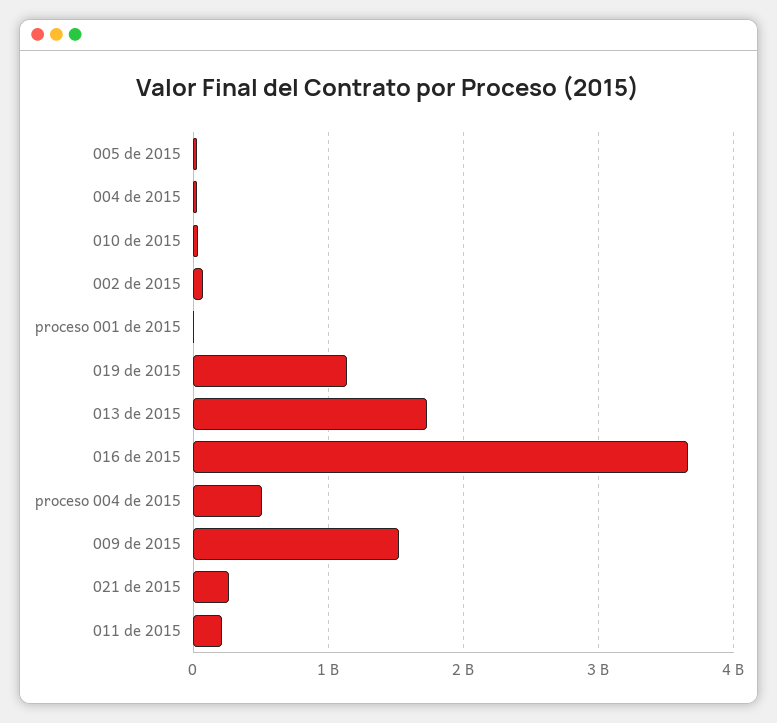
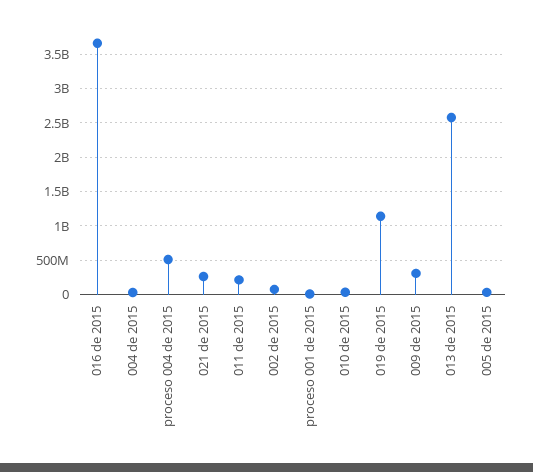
  {
    "005 de 2015": 0,
    "004 de 2015": 0,
    "010 de 2015": 0,
    "002 de 2015": 100000000,
    "proceso 001 de 2015": 0,
    "019 de 2015": 1100000000,
-   "013 de 2015": 1700000000,
+   "013 de 2015": 2600000000,
    "016 de 2015": 3700000000,
    "proceso 004 de 2015": 500000000,
-   "009 de 2015": 1500000000,
+   "009 de 2015": 300000000,
    "021 de 2015": 300000000,
    "011 de 2015": 200000000
  }

